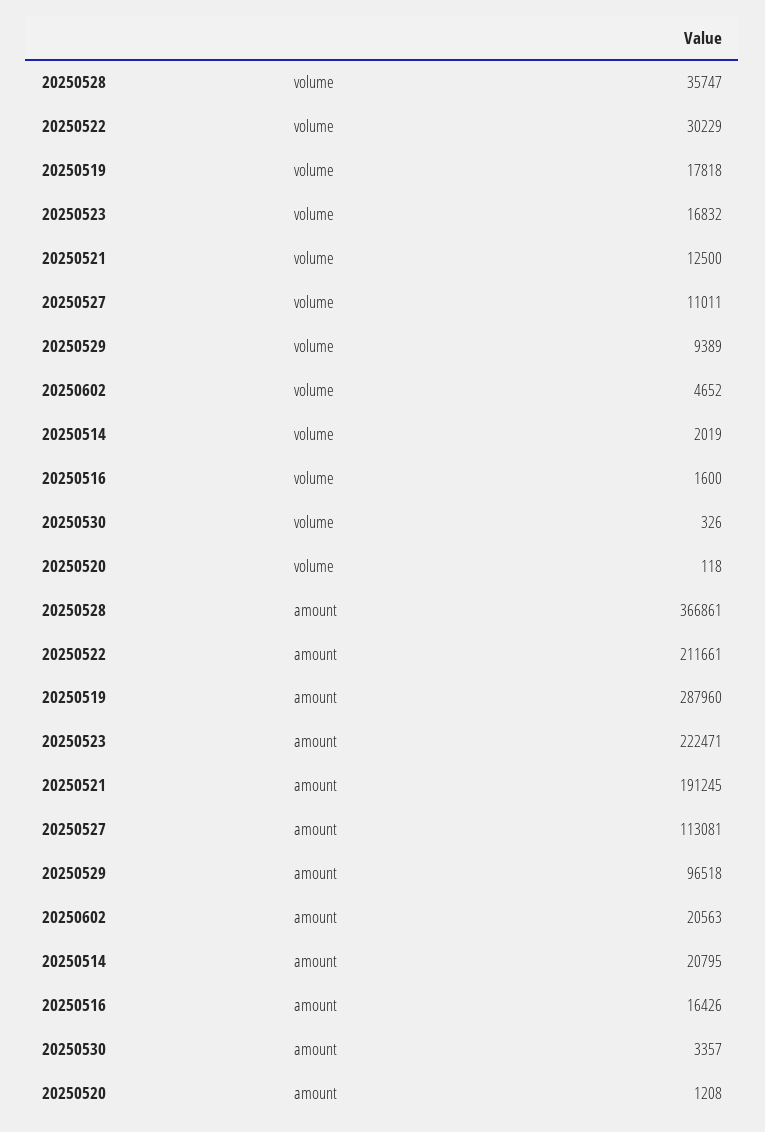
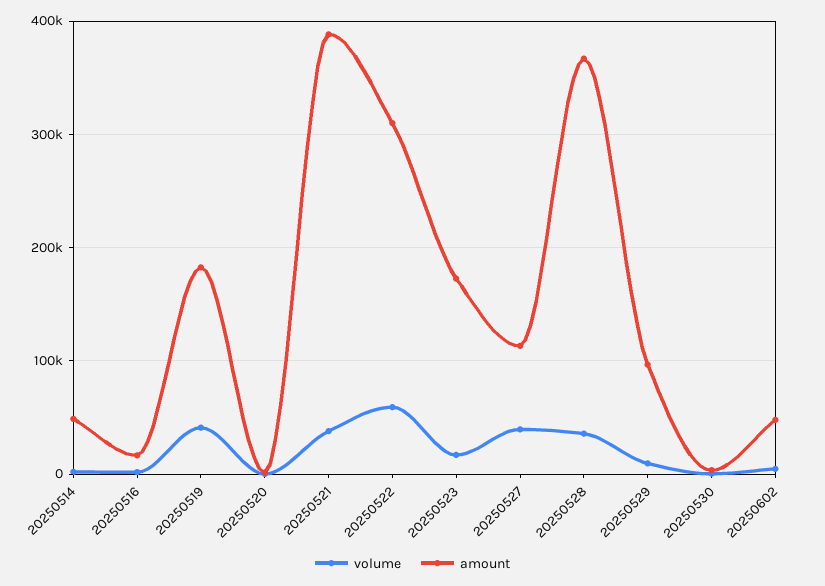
  {
    "volume": {
      "20250528": 35747,
-     "20250522": 30229,
+     "20250522": 60000,
-     "20250519": 17818,
+     "20250519": 40000,
      "20250523": 16832,
-     "20250521": 12500,
+     "20250521": 40000,
-     "20250527": 11011,
+     "20250527": 40000,
      "20250529": 9389,
      "20250602": 4652,
      "20250514": 2019,
      "20250516": 1600,
      "20250530": 326,
      "20250520": 118
    },
    "amount": {
      "20250528": 366861,
-     "20250522": 211661,
+     "20250522": 310000,
-     "20250519": 287960,
+     "20250519": 180000,
-     "20250523": 222471,
+     "20250523": 170000,
-     "20250521": 191245,
+     "20250521": 390000,
      "20250527": 113081,
      "20250529": 96518,
-     "20250602": 20563,
+     "20250602": 50000,
-     "20250514": 20795,
+     "20250514": 50000,
      "20250516": 16426,
      "20250530": 3357,
      "20250520": 1208
    }
  }

